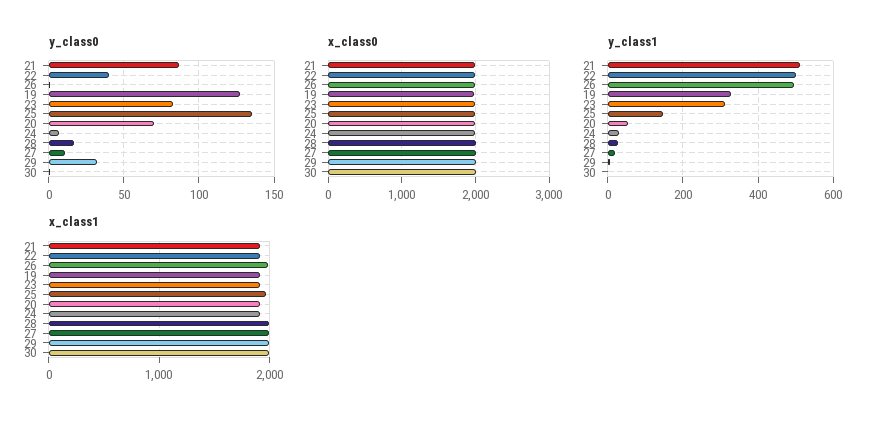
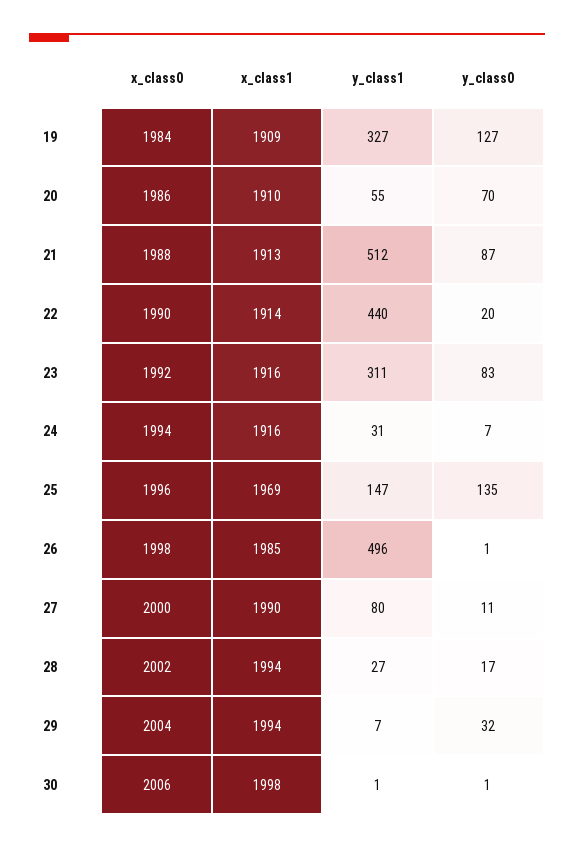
  {
    "y_class0": {
      "21": 87,
-     "22": 40,
+     "22": 20,
      "26": 1,
      "19": 127,
      "23": 83,
      "25": 135,
      "20": 70,
      "24": 7,
      "28": 17,
      "27": 11,
      "29": 32,
      "30": 1
    },
    "x_class0": {
      "21": 1988,
      "22": 1990,
      "26": 1998,
      "19": 1984,
      "23": 1992,
      "25": 1996,
      "20": 1986,
      "24": 1994,
      "28": 2002,
      "27": 2000,
      "29": 2004,
      "30": 2006
    },
    "y_class1": {
      "21": 512,
-     "22": 500,
+     "22": 440,
      "26": 496,
      "19": 327,
      "23": 311,
      "25": 147,
      "20": 55,
      "24": 31,
      "28": 27,
-     "27": 20,
+     "27": 80,
      "29": 7,
      "30": 1
    },
    "x_class1": {
      "21": 1913,
      "22": 1914,
      "26": 1985,
      "19": 1909,
      "23": 1916,
      "25": 1969,
      "20": 1910,
      "24": 1916,
      "28": 1994,
      "27": 1990,
      "29": 1994,
      "30": 1998
    }
  }

